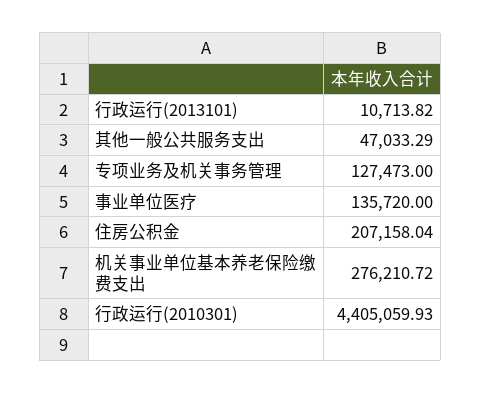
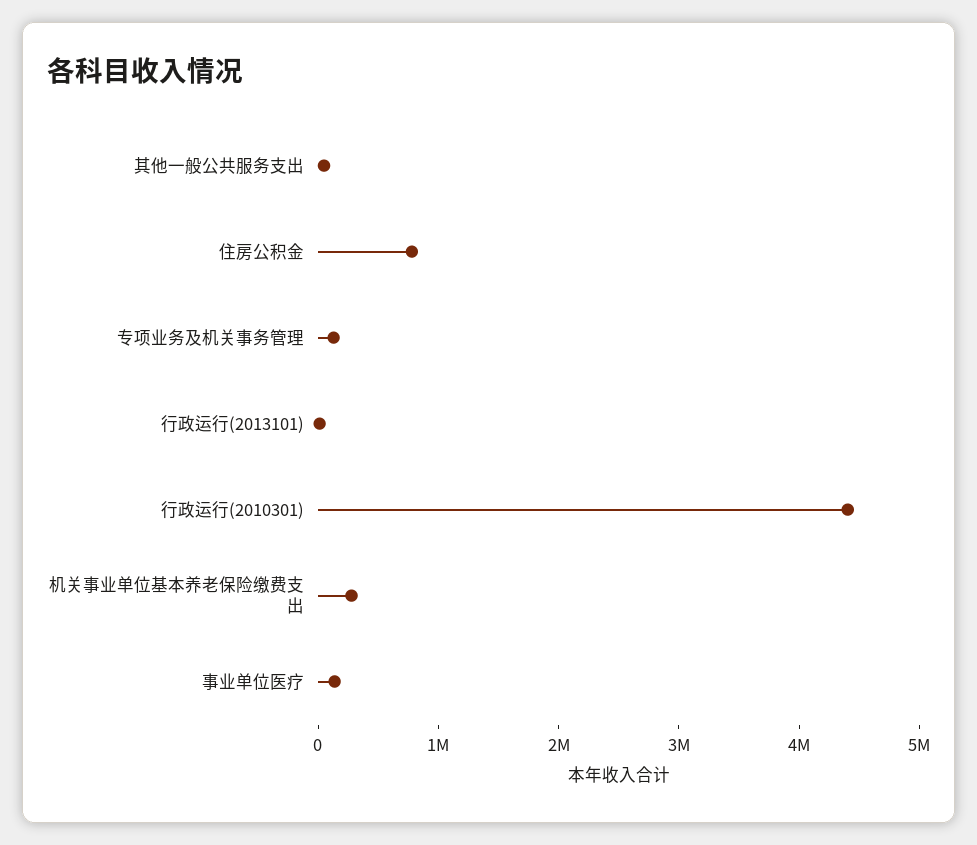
  {
    "行政运行(2013101)": 10713.82,
    "其他一般公共服务支出": 47033.29,
    "专项业务及机关事务管理": 127473,
    "事业单位医疗": 135720,
-   "住房公积金": 207158.04,
+   "住房公积金": 800000,
    "机关事业单位基本养老保险缴费支出": 276210.72,
    "行政运行(2010301)": 4405059.93
  }

